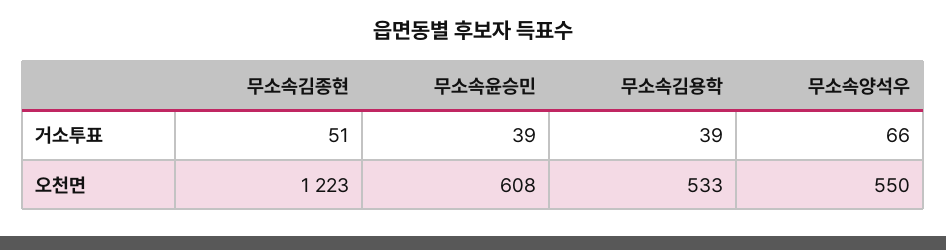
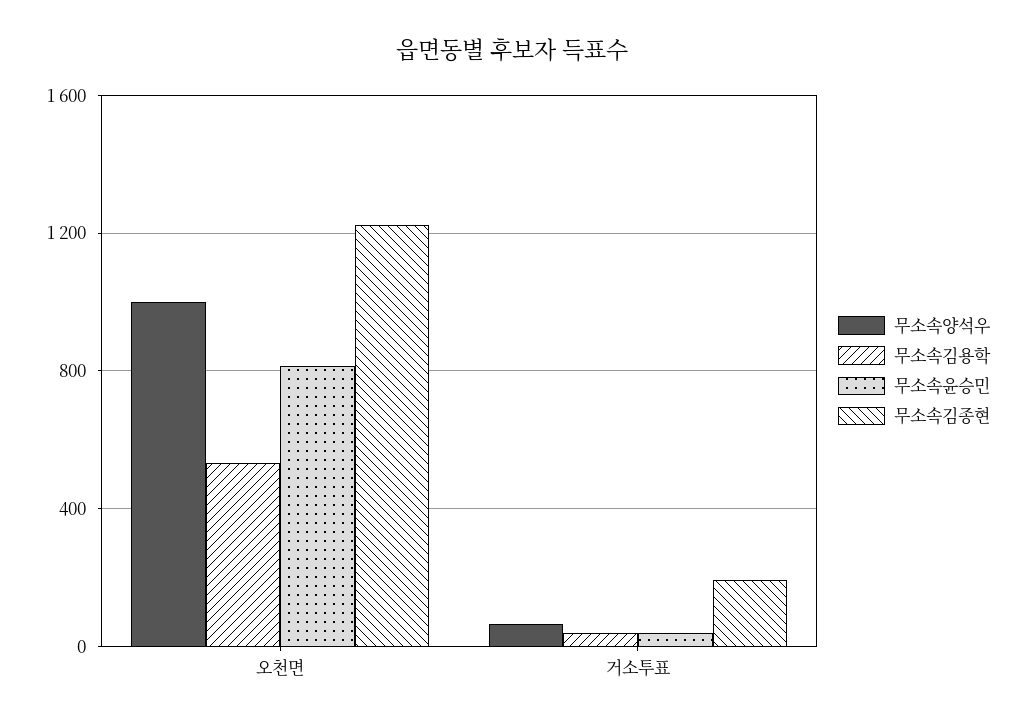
  {
    "무소속김종현": {
-     "거소투표": 51,
+     "거소투표": 200,
      "오천면": 1223
    },
    "무소속윤승민": {
      "거소투표": 39,
-     "오천면": 608
+     "오천면": 800
    },
    "무소속김용학": {
      "거소투표": 39,
      "오천면": 533
    },
    "무소속양석우": {
      "거소투표": 66,
-     "오천면": 550
+     "오천면": 1000
    }
  }

